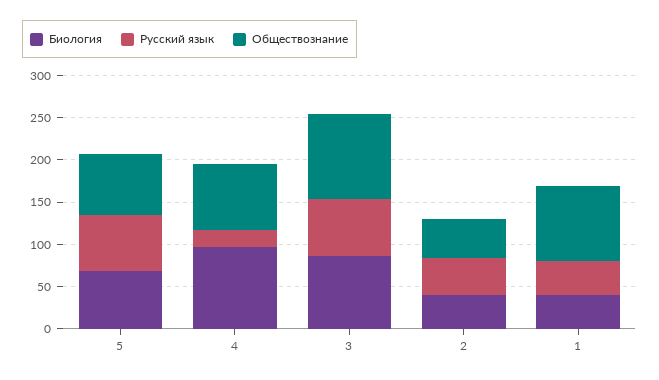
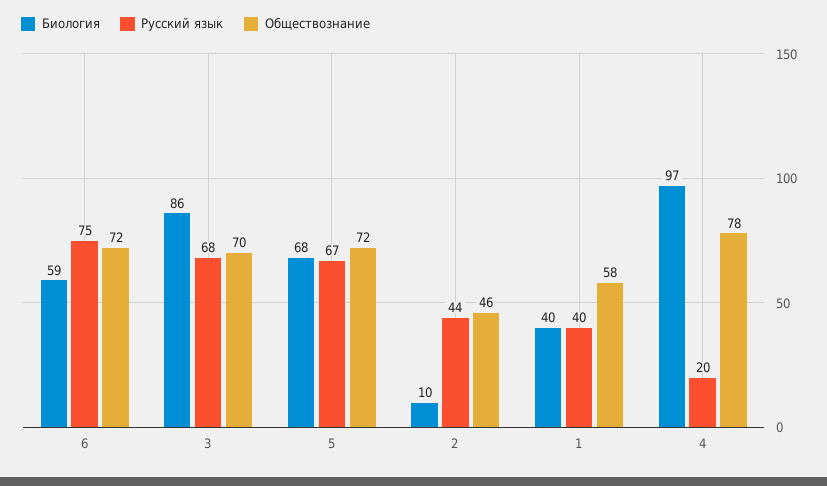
  {
    "Биология": {
      "5": 68,
      "4": 97,
      "3": 86,
-     "2": 40,
+     "2": 10,
-     "1": 40
+     "1": 40,
+     "6": 59
    },
    "Русский язык": {
      "5": 67,
      "4": 20,
      "3": 68,
      "2": 44,
-     "1": 40
+     "1": 40,
+     "6": 75
    },
    "Обществознание": {
      "5": 72,
      "4": 78,
-     "3": 100,
+     "3": 70,
      "2": 46,
-     "1": 90
+     "1": 58,
+     "6": 72
    }
  }

